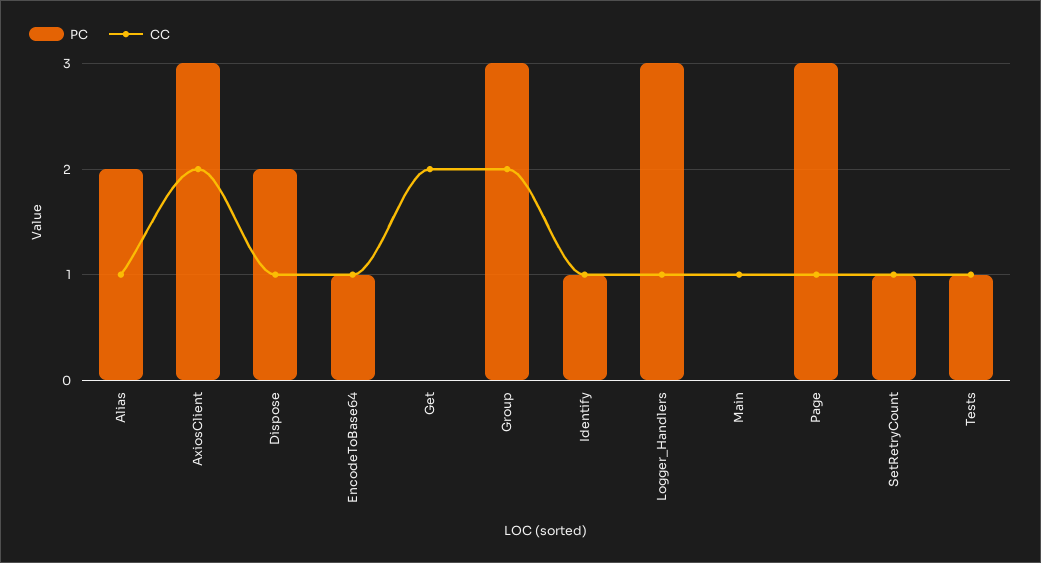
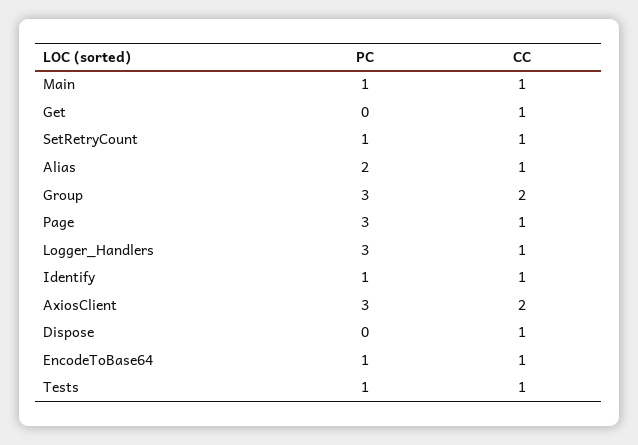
  {
    "PC": {
      "Alias": 2,
      "AxiosClient": 3,
-     "Dispose": 2,
+     "Dispose": 0,
      "EncodeToBase64": 1,
      "Get": 0,
      "Group": 3,
      "Identify": 1,
      "Logger_Handlers": 3,
-     "Main": 0,
+     "Main": 1,
      "Page": 3,
      "SetRetryCount": 1,
      "Tests": 1
    },
    "CC": {
      "Alias": 1,
      "AxiosClient": 2,
      "Dispose": 1,
      "EncodeToBase64": 1,
-     "Get": 2,
+     "Get": 1,
      "Group": 2,
      "Identify": 1,
      "Logger_Handlers": 1,
      "Main": 1,
      "Page": 1,
      "SetRetryCount": 1,
      "Tests": 1
    }
  }

